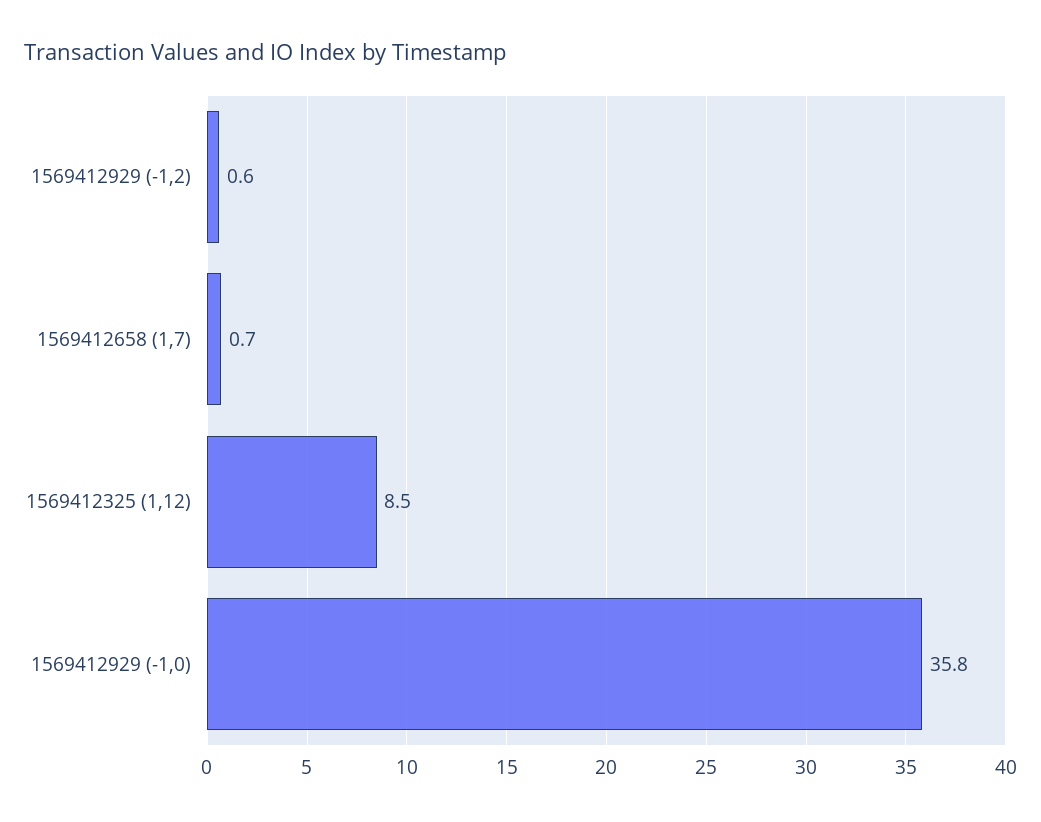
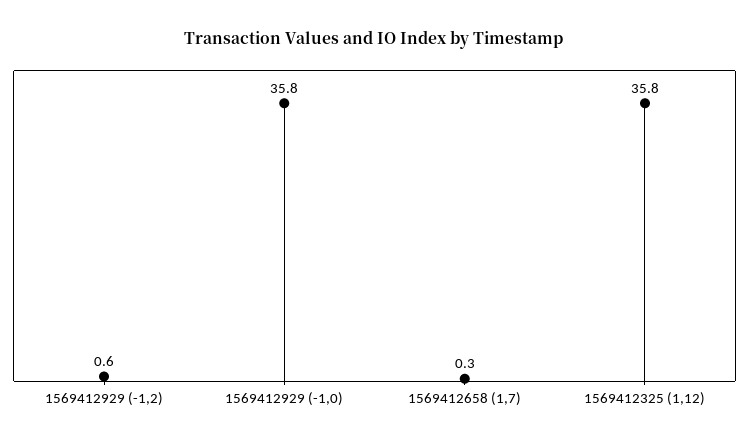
  {
    "1569412929 (-1,2)": 0.6,
-   "1569412658 (1,7)": 0.7,
+   "1569412658 (1,7)": 0.3,
-   "1569412325 (1,12)": 8.5,
+   "1569412325 (1,12)": 35.8,
    "1569412929 (-1,0)": 35.8
  }

